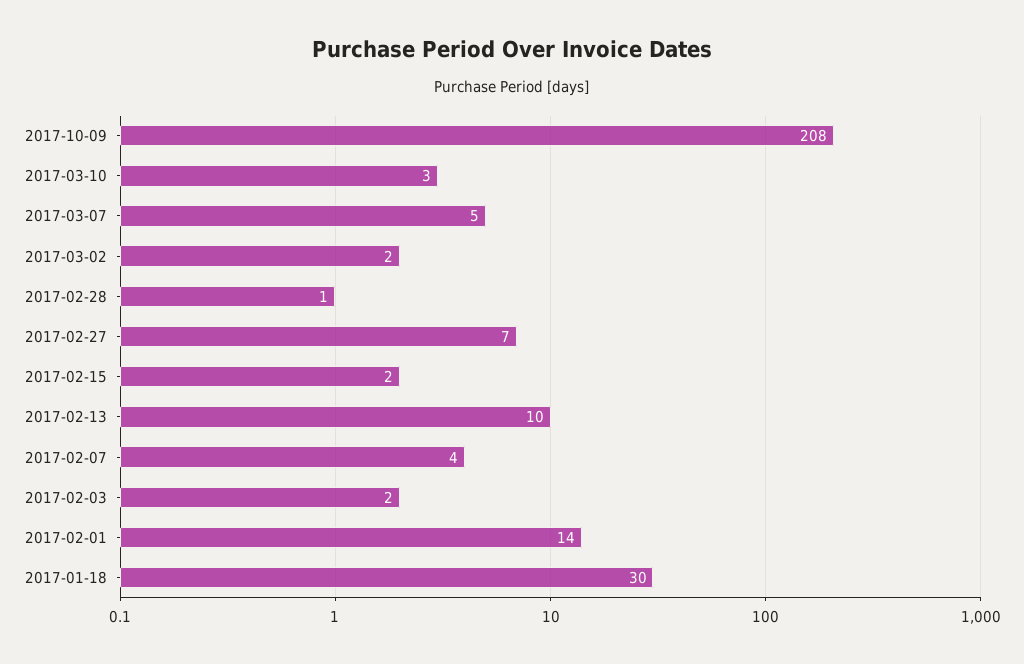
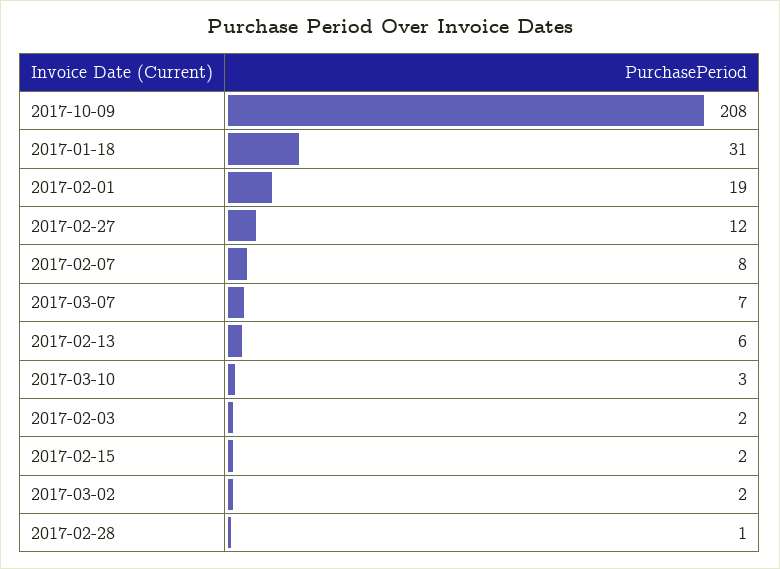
  {
    "2017-10-09": 208,
    "2017-03-10": 3,
-   "2017-03-07": 5,
+   "2017-03-07": 7,
    "2017-03-02": 2,
    "2017-02-28": 1,
-   "2017-02-27": 7,
+   "2017-02-27": 12,
    "2017-02-15": 2,
-   "2017-02-13": 10,
+   "2017-02-13": 6,
-   "2017-02-07": 4,
+   "2017-02-07": 8,
    "2017-02-03": 2,
-   "2017-02-01": 14,
+   "2017-02-01": 19,
-   "2017-01-18": 30
+   "2017-01-18": 31
  }

